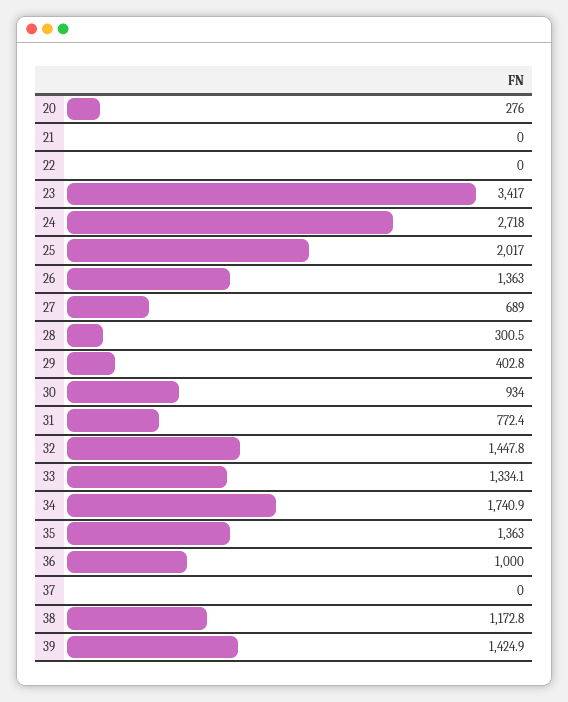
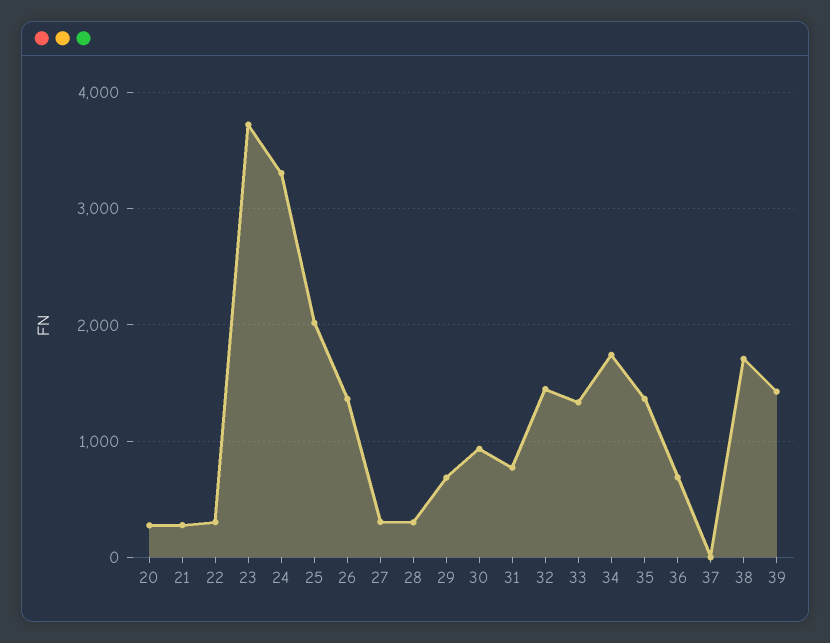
  {
    "20": 276,
-   "21": 0,
+   "21": 300,
-   "22": 0,
+   "22": 300,
-   "23": 3417,
+   "23": 3700,
-   "24": 2718,
+   "24": 3300,
    "25": 2017,
    "26": 1363,
-   "27": 689,
+   "27": 300,
    "28": 300.5,
-   "29": 402.8,
+   "29": 700,
    "30": 934,
    "31": 772.4,
    "32": 1447.8,
    "33": 1334.1,
    "34": 1740.9,
    "35": 1363,
-   "36": 1000,
+   "36": 700,
    "37": 0,
-   "38": 1172.8,
+   "38": 1700,
    "39": 1424.9
  }

